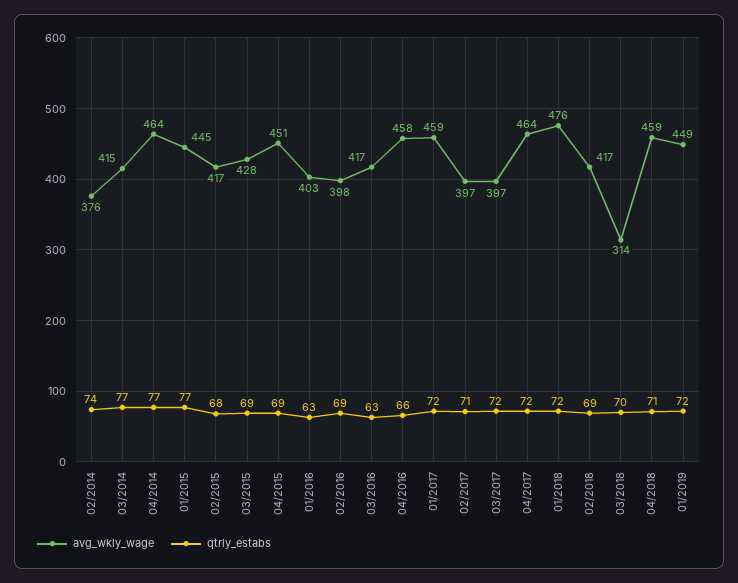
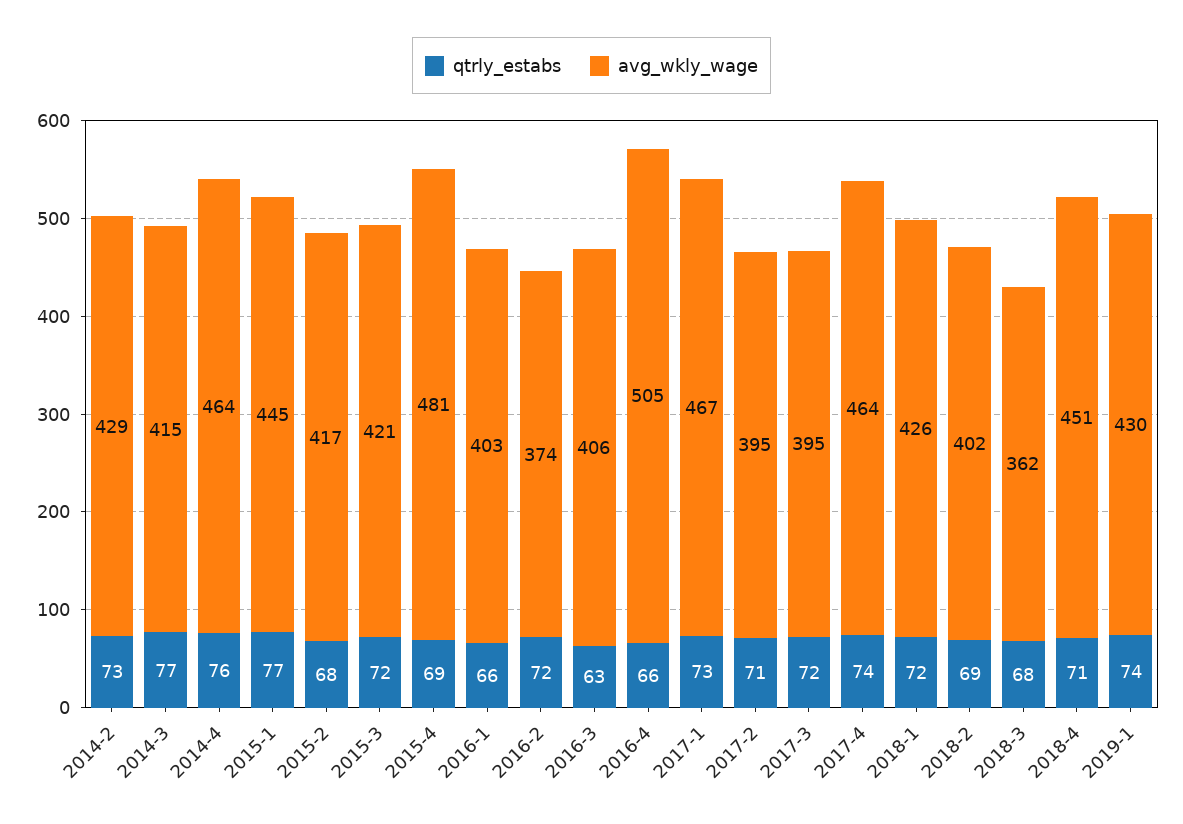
  {
    "avg_wkly_wage": {
-     "02/2014": 376,
+     "02/2014": 429,
      "03/2014": 415,
      "04/2014": 464,
      "01/2015": 445,
      "02/2015": 417,
-     "03/2015": 428,
+     "03/2015": 421,
-     "04/2015": 451,
+     "04/2015": 481,
      "01/2016": 403,
-     "02/2016": 398,
+     "02/2016": 374,
-     "03/2016": 417,
+     "03/2016": 406,
-     "04/2016": 458,
+     "04/2016": 505,
-     "01/2017": 459,
+     "01/2017": 467,
-     "02/2017": 397,
+     "02/2017": 395,
-     "03/2017": 397,
+     "03/2017": 395,
      "04/2017": 464,
-     "01/2018": 476,
+     "01/2018": 426,
-     "02/2018": 417,
+     "02/2018": 402,
-     "03/2018": 314,
+     "03/2018": 362,
-     "04/2018": 459,
+     "04/2018": 451,
-     "01/2019": 449
+     "01/2019": 430
    },
    "qtrly_estabs": {
-     "02/2014": 74,
+     "02/2014": 73,
      "03/2014": 77,
-     "04/2014": 77,
+     "04/2014": 76,
      "01/2015": 77,
      "02/2015": 68,
-     "03/2015": 69,
+     "03/2015": 72,
      "04/2015": 69,
-     "01/2016": 63,
+     "01/2016": 66,
-     "02/2016": 69,
+     "02/2016": 72,
      "03/2016": 63,
      "04/2016": 66,
-     "01/2017": 72,
+     "01/2017": 73,
      "02/2017": 71,
      "03/2017": 72,
-     "04/2017": 72,
+     "04/2017": 74,
      "01/2018": 72,
      "02/2018": 69,
-     "03/2018": 70,
+     "03/2018": 68,
      "04/2018": 71,
-     "01/2019": 72
+     "01/2019": 74
    }
  }

